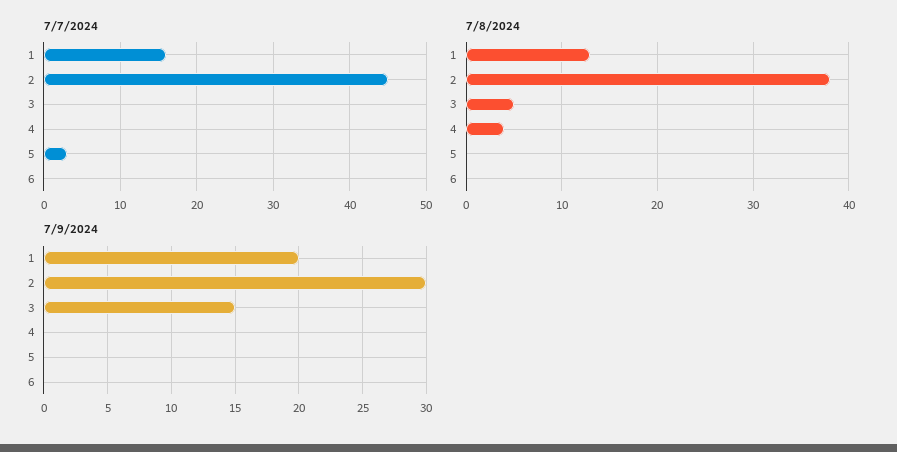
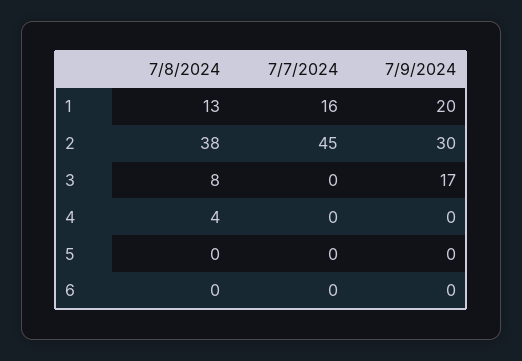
  {
    "7/7/2024": {
      "1": 16,
      "2": 45,
      "3": 0,
      "4": 0,
-     "5": 3,
+     "5": 0,
      "6": 0
    },
    "7/8/2024": {
      "1": 13,
      "2": 38,
-     "3": 5,
+     "3": 8,
      "4": 4,
      "5": 0,
      "6": 0
    },
    "7/9/2024": {
      "1": 20,
      "2": 30,
-     "3": 15,
+     "3": 17,
      "4": 0,
      "5": 0,
      "6": 0
    }
  }

